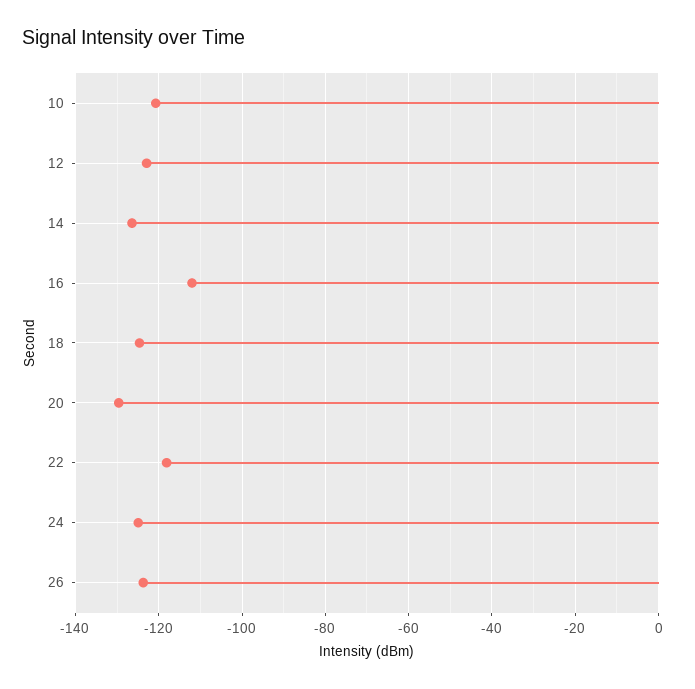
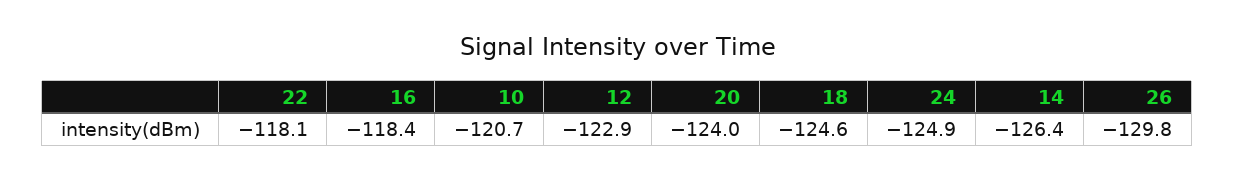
  {
    "10": -120.7,
    "12": -122.9,
    "14": -126.4,
-   "16": -112,
+   "16": -118.4,
    "18": -124.6,
-   "20": -130,
+   "20": -124,
    "22": -118.1,
    "24": -124.9,
-   "26": -124
+   "26": -129.8
  }

